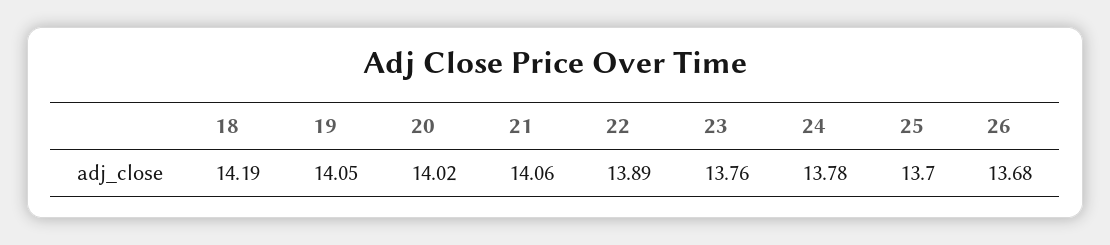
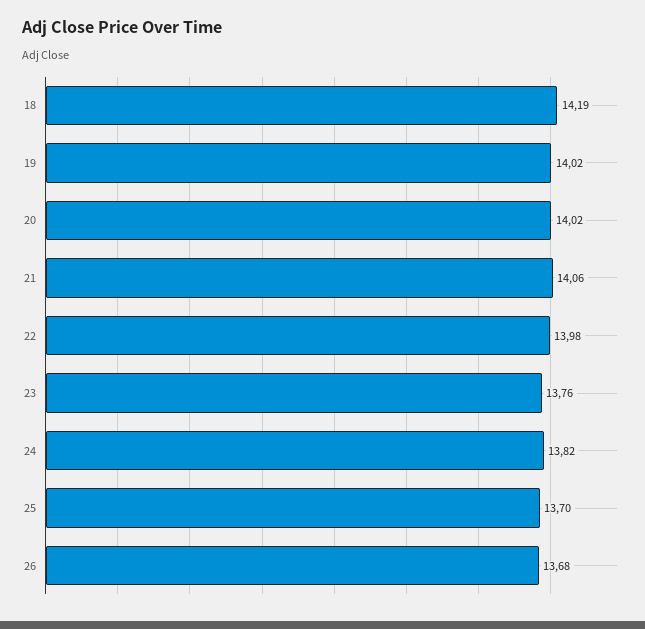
  {
    "18": 14.19,
-   "19": 14.05,
+   "19": 14.02,
    "20": 14.02,
    "21": 14.06,
-   "22": 13.89,
+   "22": 13.98,
    "23": 13.76,
-   "24": 13.78,
+   "24": 13.82,
    "25": 13.7,
    "26": 13.68
  }

